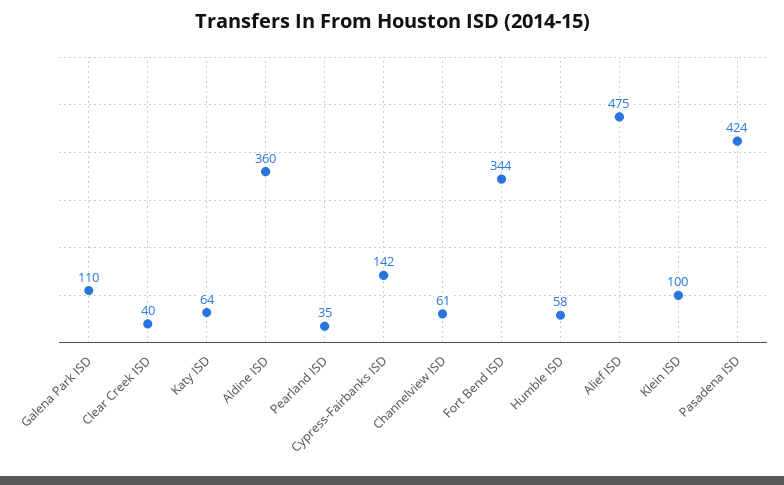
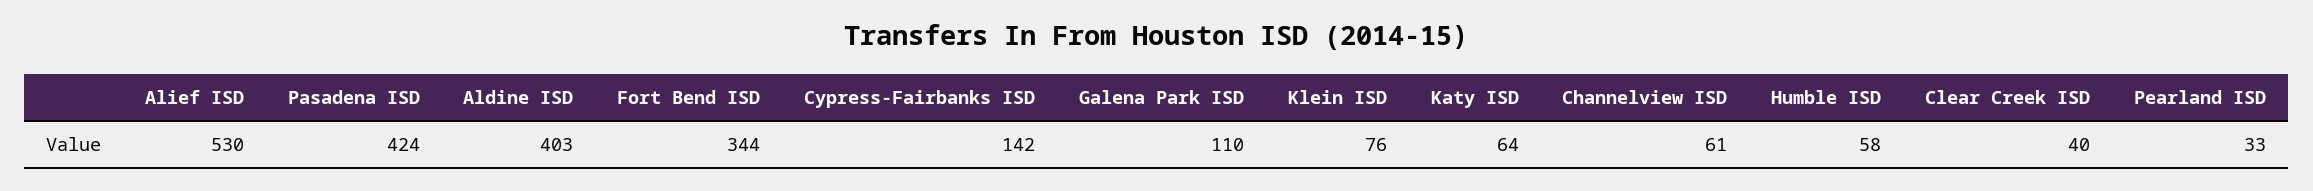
  {
    "Galena Park ISD": 110,
    "Clear Creek ISD": 40,
    "Katy ISD": 64,
-   "Aldine ISD": 360,
+   "Aldine ISD": 403,
-   "Pearland ISD": 35,
+   "Pearland ISD": 33,
    "Cypress-Fairbanks ISD": 142,
    "Channelview ISD": 61,
    "Fort Bend ISD": 344,
    "Humble ISD": 58,
-   "Alief ISD": 475,
+   "Alief ISD": 530,
-   "Klein ISD": 100,
+   "Klein ISD": 76,
    "Pasadena ISD": 424
  }

